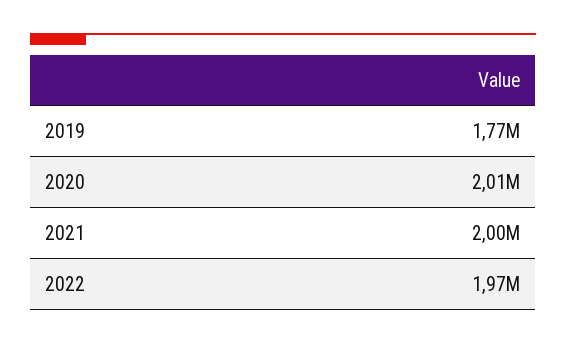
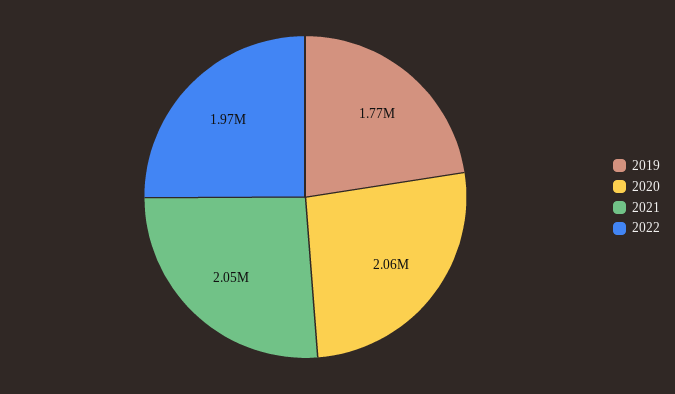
  {
    "2019": 1770000,
-   "2020": 2010000,
+   "2020": 2060000,
-   "2021": 2000000,
+   "2021": 2050000,
    "2022": 1970000
  }

